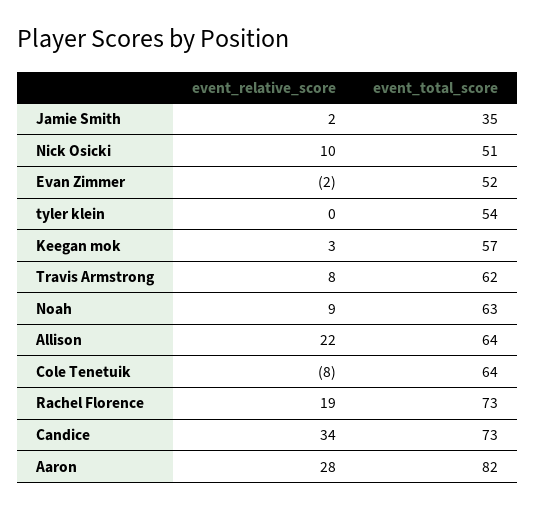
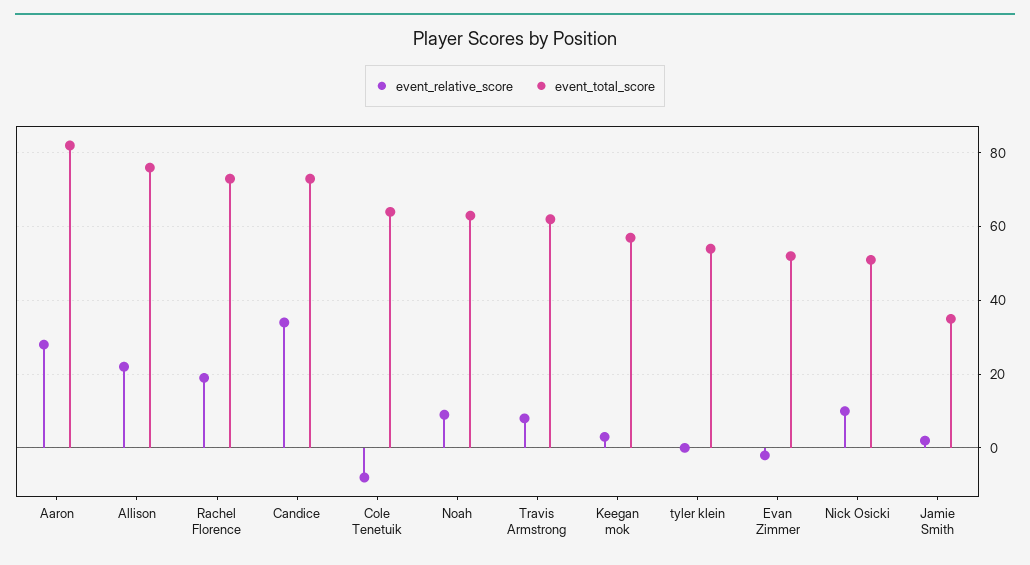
  {
    "event_relative_score": {
      "Jamie Smith": 2,
      "Nick Osicki": 10,
      "Evan Zimmer": -2,
      "tyler klein": 0,
      "Keegan mok": 3,
      "Travis Armstrong": 8,
      "Noah": 9,
      "Allison": 22,
      "Cole Tenetuik": -8,
      "Rachel Florence": 19,
      "Candice": 34,
      "Aaron": 28
    },
    "event_total_score": {
      "Jamie Smith": 35,
      "Nick Osicki": 51,
      "Evan Zimmer": 52,
      "tyler klein": 54,
      "Keegan mok": 57,
      "Travis Armstrong": 62,
      "Noah": 63,
-     "Allison": 64,
+     "Allison": 75,
      "Cole Tenetuik": 64,
      "Rachel Florence": 73,
      "Candice": 73,
      "Aaron": 82
    }
  }

